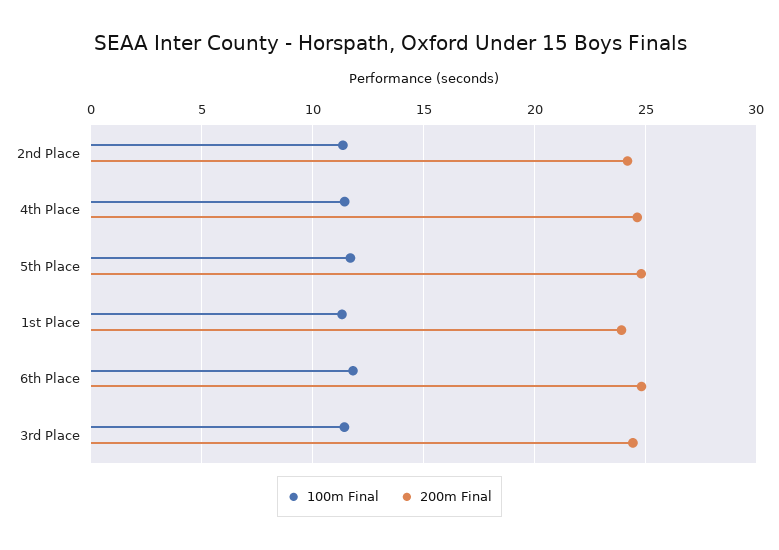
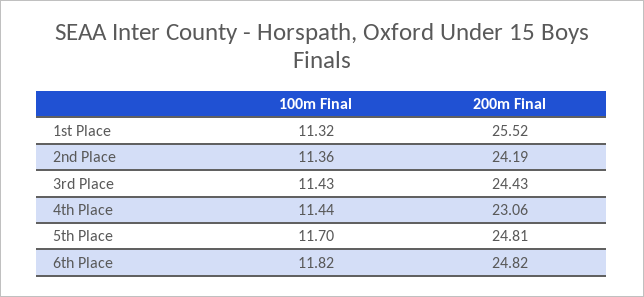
  {
    "100m Final": {
      "2nd Place": 11.36,
      "4th Place": 11.44,
      "5th Place": 11.7,
      "1st Place": 11.32,
      "6th Place": 11.82,
      "3rd Place": 11.43
    },
    "200m Final": {
      "2nd Place": 24.19,
-     "4th Place": 24.5,
+     "4th Place": 23.06,
      "5th Place": 24.81,
-     "1st Place": 24,
+     "1st Place": 25.52,
      "6th Place": 24.82,
      "3rd Place": 24.43
    }
  }

